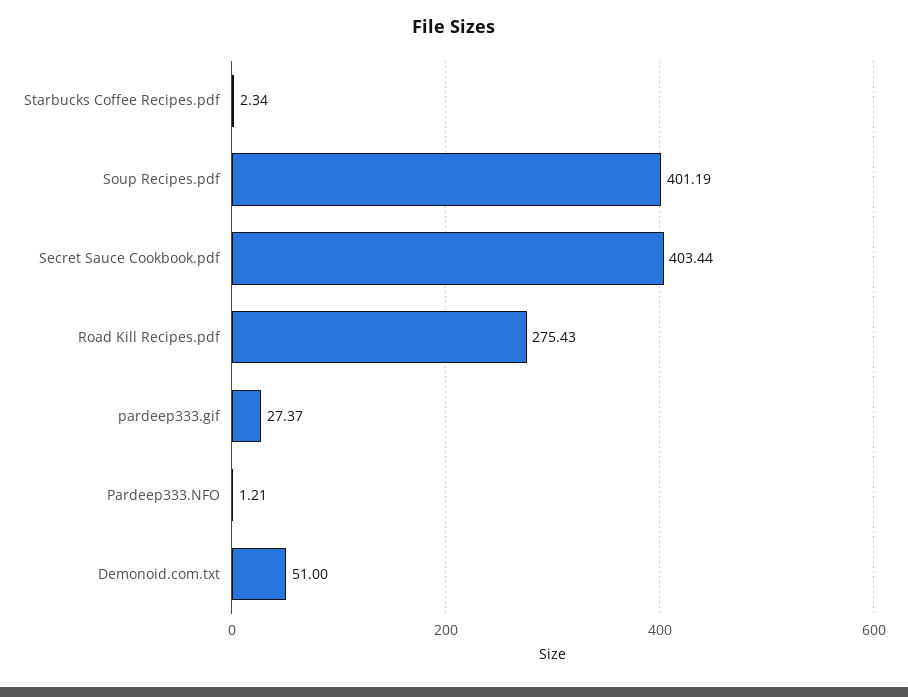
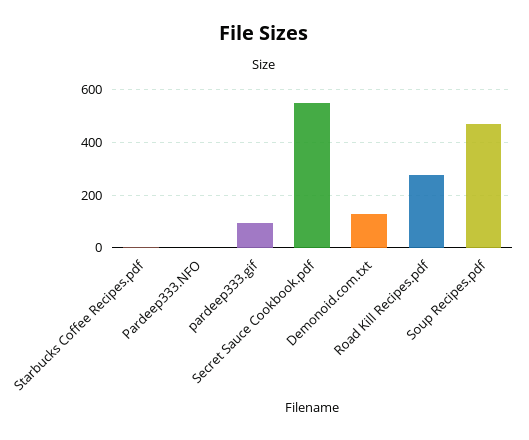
  {
    "Starbucks Coffee Recipes.pdf": 2.34,
-   "Soup Recipes.pdf": 401.19,
+   "Soup Recipes.pdf": 475,
-   "Secret Sauce Cookbook.pdf": 403.44,
+   "Secret Sauce Cookbook.pdf": 550,
    "Road Kill Recipes.pdf": 275.43,
-   "pardeep333.gif": 27.37,
+   "pardeep333.gif": 100,
    "Pardeep333.NFO": 1.21,
-   "Demonoid.com.txt": 51
+   "Demonoid.com.txt": 125
  }

